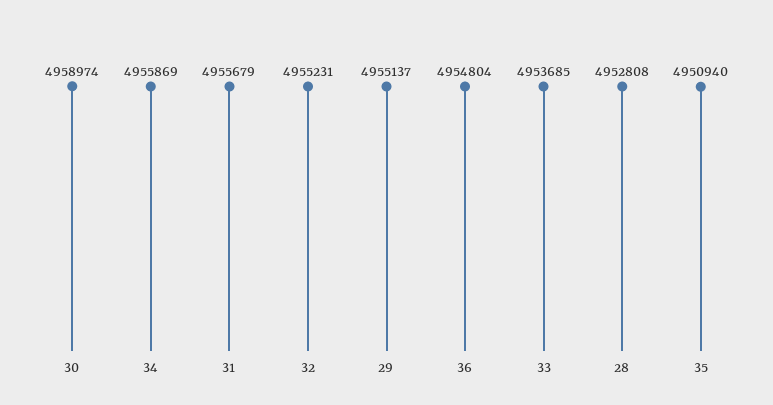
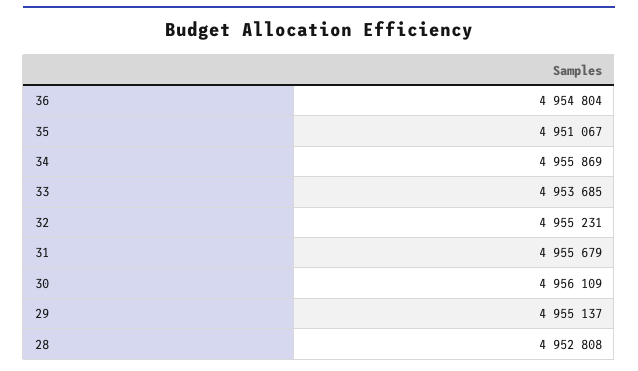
  {
-   "30": 4958974,
+   "30": 4956109,
    "34": 4955869,
    "31": 4955679,
    "32": 4955231,
    "29": 4955137,
    "36": 4954804,
    "33": 4953685,
    "28": 4952808,
-   "35": 4950940
+   "35": 4951067
  }

